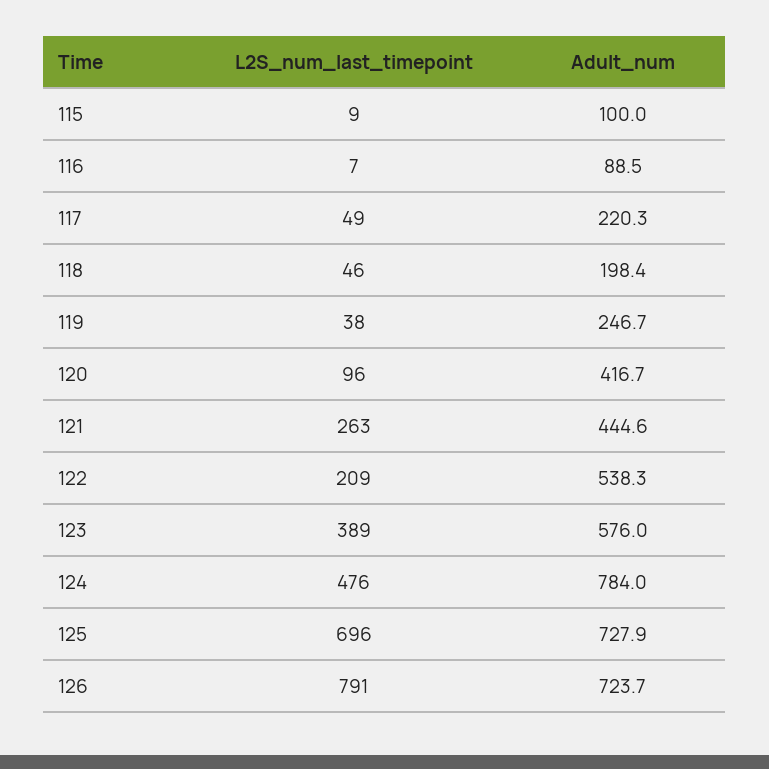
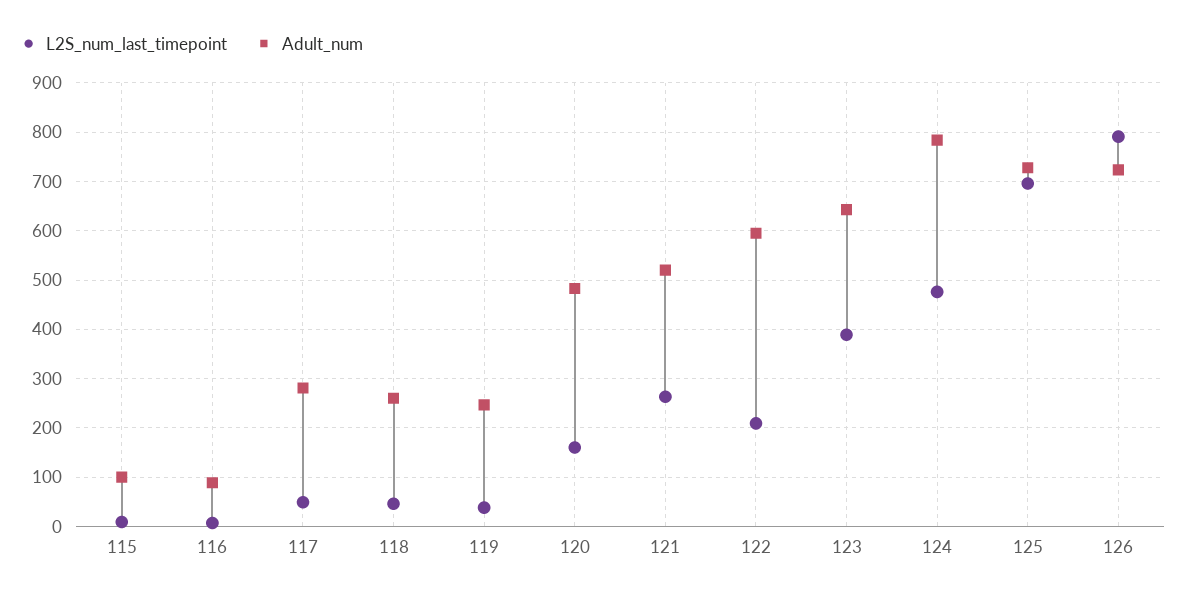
  {
    "L2S_num_last_timepoint": {
      "115": 9,
      "116": 7,
      "117": 49,
      "118": 46,
      "119": 38,
-     "120": 96,
+     "120": 160,
      "121": 263,
      "122": 209,
      "123": 389,
      "124": 476,
      "125": 696,
      "126": 791
    },
    "Adult_num": {
      "115": 100,
      "116": 88.5,
-     "117": 220.3,
+     "117": 280,
-     "118": 198.4,
+     "118": 260,
      "119": 246.7,
-     "120": 416.7,
+     "120": 480,
-     "121": 444.6,
+     "121": 520,
-     "122": 538.3,
+     "122": 600,
-     "123": 576,
+     "123": 640,
      "124": 784,
      "125": 727.9,
      "126": 723.7
    }
  }

